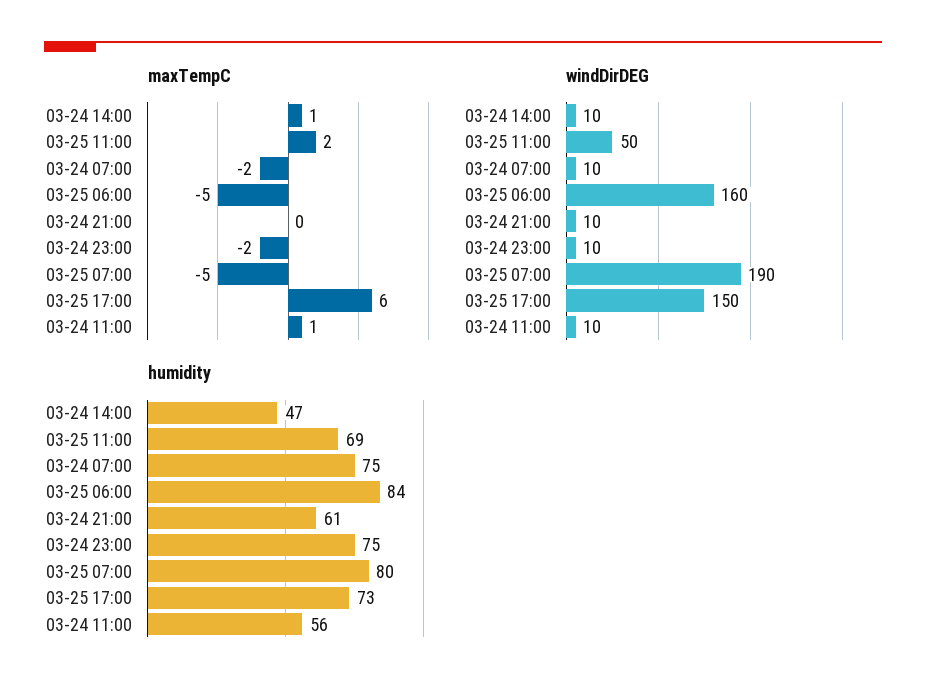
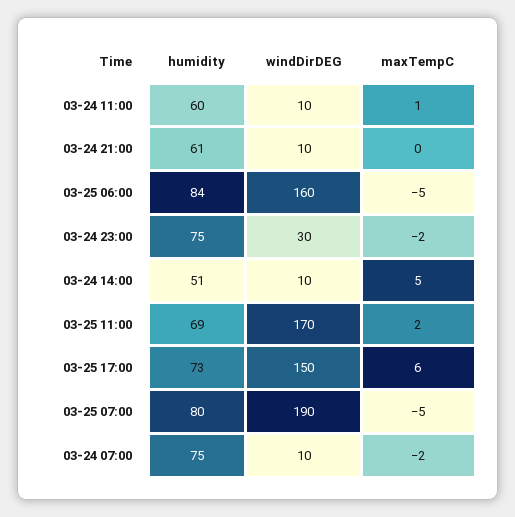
  {
    "maxTempC": {
-     "03-24 14:00": 1,
+     "03-24 14:00": 5,
      "03-25 11:00": 2,
      "03-24 07:00": -2,
      "03-25 06:00": -5,
      "03-24 21:00": 0,
      "03-24 23:00": -2,
      "03-25 07:00": -5,
      "03-25 17:00": 6,
      "03-24 11:00": 1
    },
    "windDirDEG": {
      "03-24 14:00": 10,
-     "03-25 11:00": 50,
+     "03-25 11:00": 170,
      "03-24 07:00": 10,
      "03-25 06:00": 160,
      "03-24 21:00": 10,
-     "03-24 23:00": 10,
+     "03-24 23:00": 30,
      "03-25 07:00": 190,
      "03-25 17:00": 150,
      "03-24 11:00": 10
    },
    "humidity": {
-     "03-24 14:00": 47,
+     "03-24 14:00": 51,
      "03-25 11:00": 69,
      "03-24 07:00": 75,
      "03-25 06:00": 84,
      "03-24 21:00": 61,
      "03-24 23:00": 75,
      "03-25 07:00": 80,
      "03-25 17:00": 73,
-     "03-24 11:00": 56
+     "03-24 11:00": 60
    }
  }

